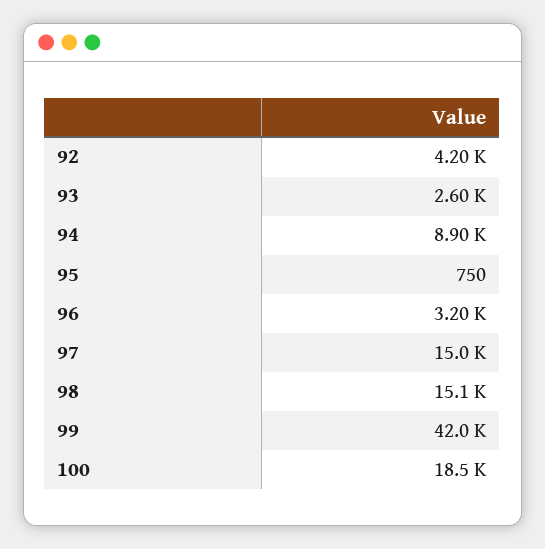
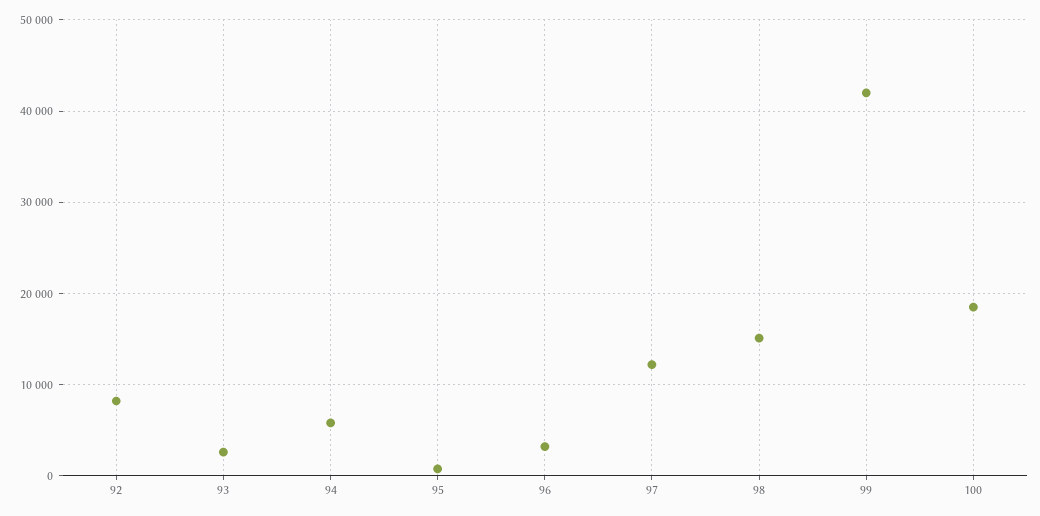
  {
-   "92": 4200,
+   "92": 8000,
    "93": 2600,
-   "94": 8900,
+   "94": 6000,
    "95": 750,
    "96": 3200,
-   "97": 15000,
+   "97": 12000,
    "98": 15100,
    "99": 42000,
    "100": 18500
  }

